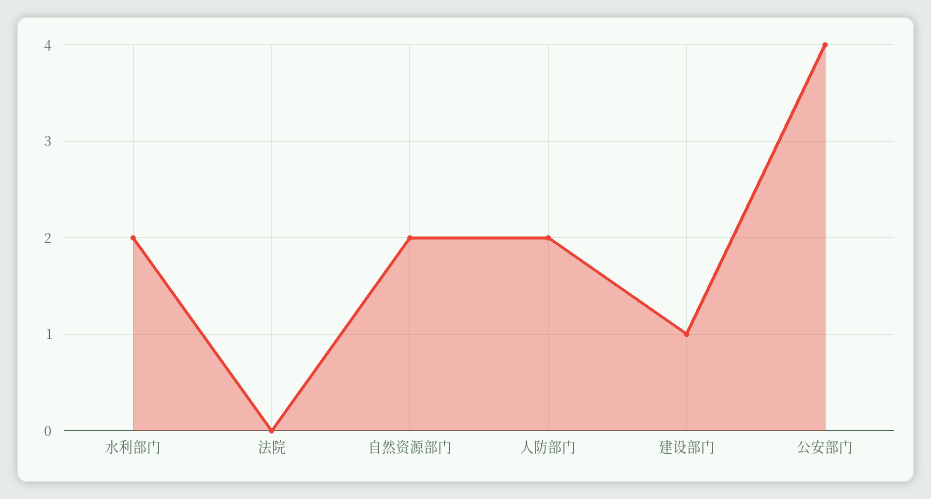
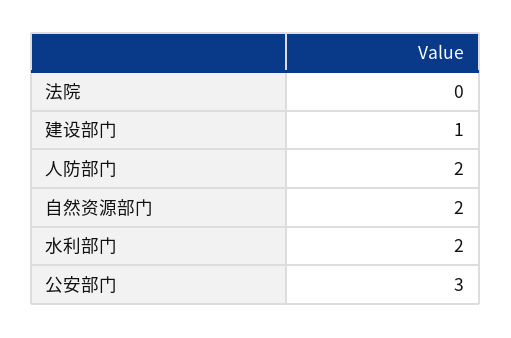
  {
    "水利部门": 2,
    "法院": 0,
    "自然资源部门": 2,
    "人防部门": 2,
    "建设部门": 1,
-   "公安部门": 4
+   "公安部门": 3
  }

